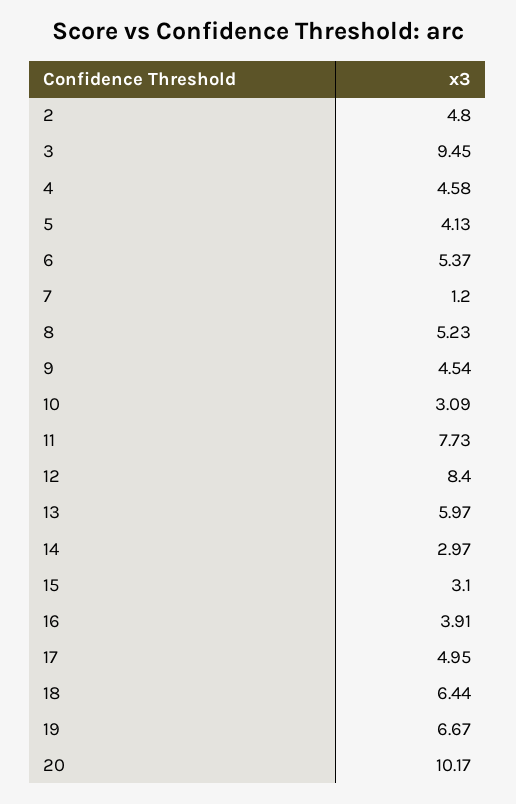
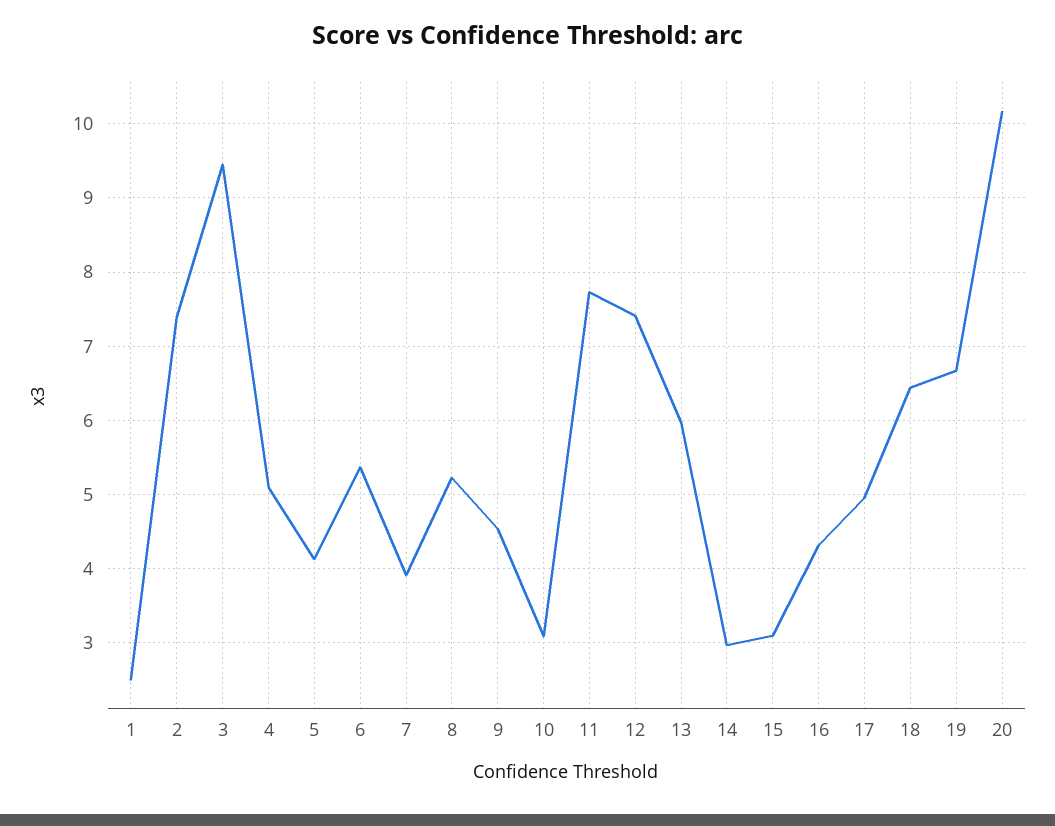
  {
-   "2": 4.8,
+   "2": 7.4,
    "3": 9.45,
-   "4": 4.58,
+   "4": 5.1,
    "5": 4.13,
    "6": 5.37,
-   "7": 1.2,
+   "7": 3.9,
    "8": 5.23,
    "9": 4.54,
    "10": 3.09,
    "11": 7.73,
-   "12": 8.4,
+   "12": 7.4,
    "13": 5.97,
    "14": 2.97,
    "15": 3.1,
-   "16": 3.91,
+   "16": 4.3,
    "17": 4.95,
    "18": 6.44,
    "19": 6.67,
-   "20": 10.17
+   "20": 10.17,
+   "1": 2.5
  }

